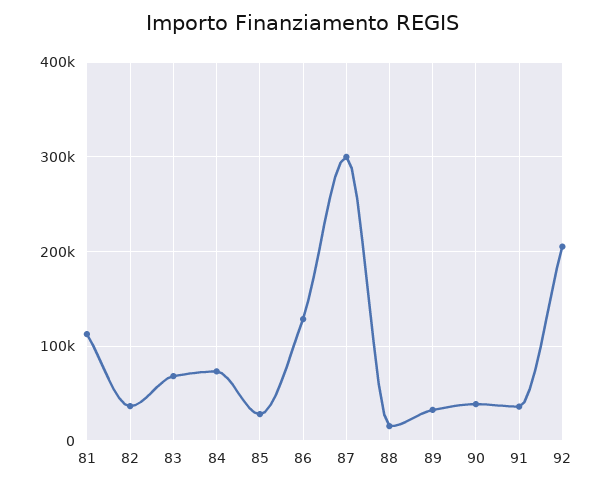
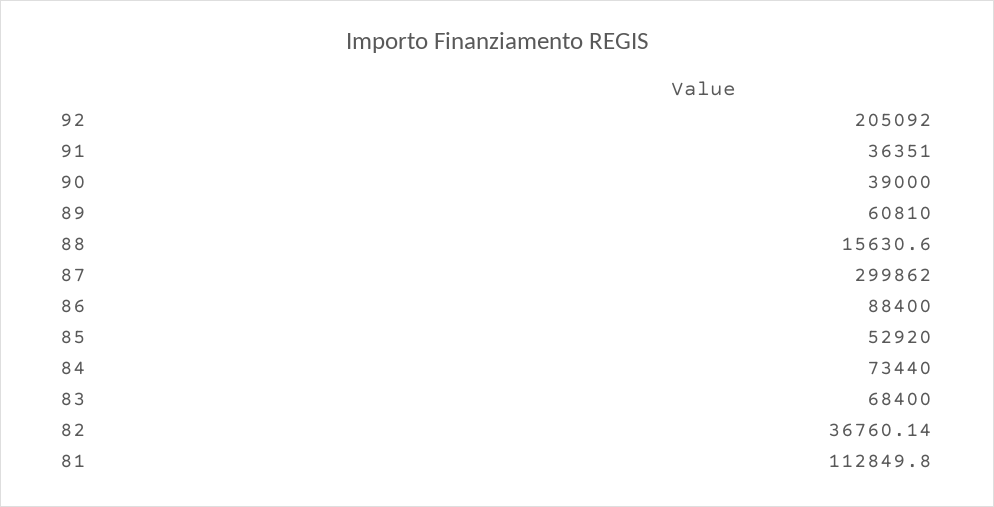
  {
    "81": 112849.8,
    "82": 36760.14,
    "83": 68400,
    "84": 73440,
-   "85": 30000,
+   "85": 52920,
-   "86": 130000,
+   "86": 88400,
    "87": 299862,
    "88": 15630.6,
-   "89": 30000,
+   "89": 60810,
    "90": 39000,
    "91": 36351,
    "92": 205092
  }

